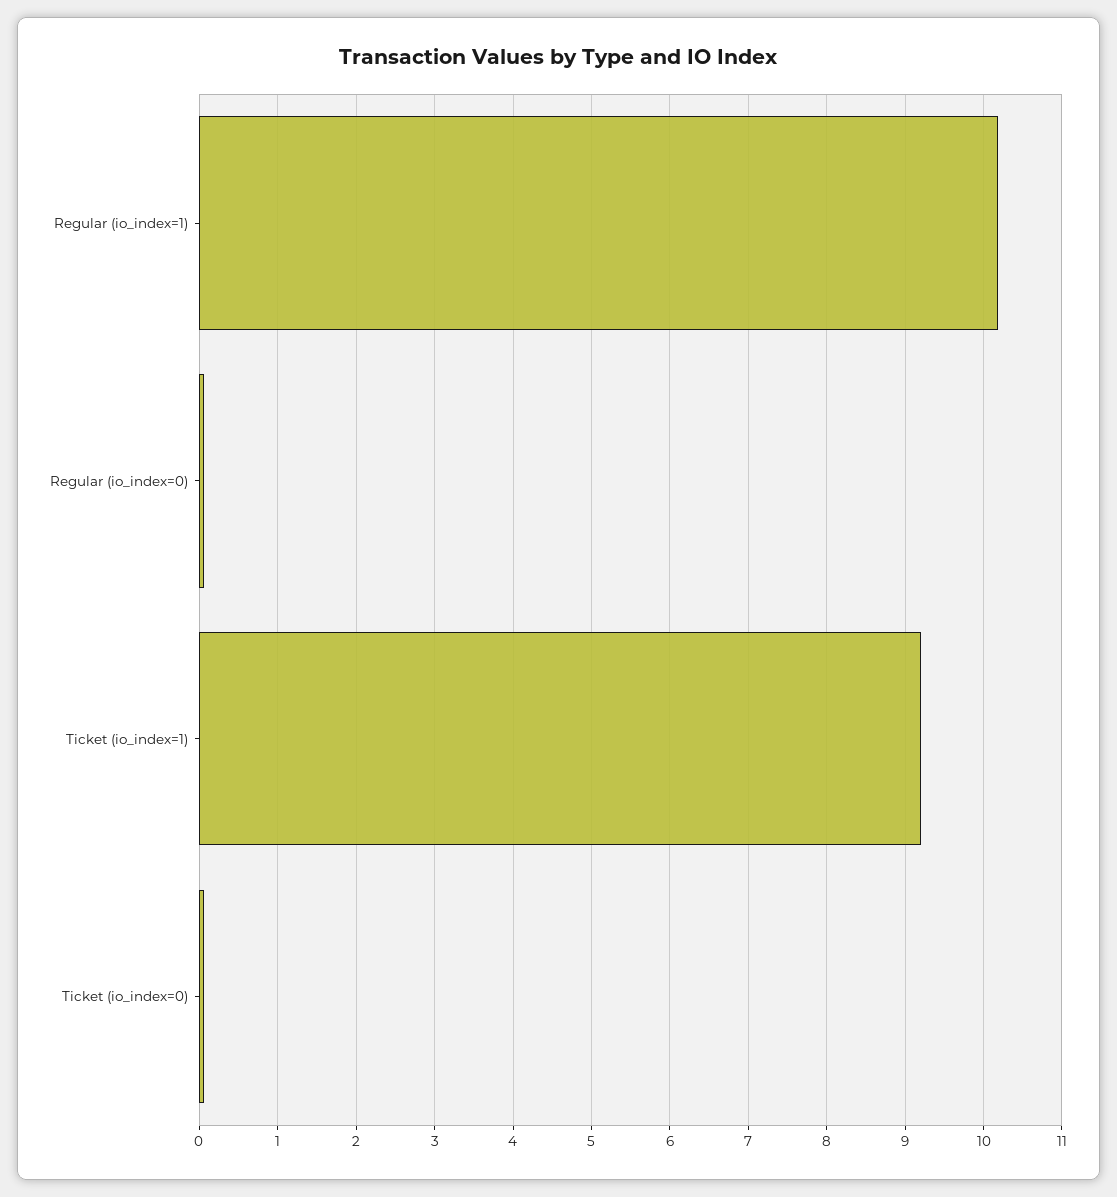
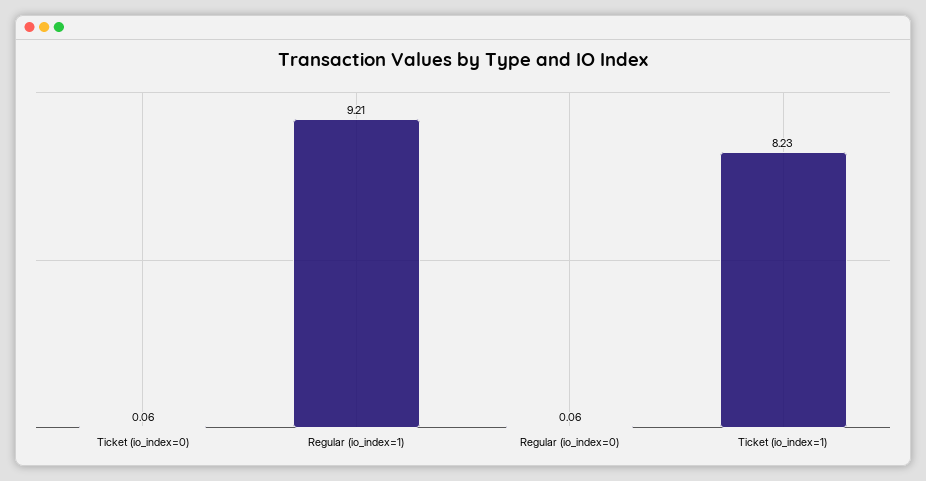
  {
-   "Regular (io_index=1)": 10.2,
+   "Regular (io_index=1)": 9.21,
    "Regular (io_index=0)": 0.06,
-   "Ticket (io_index=1)": 9.2,
+   "Ticket (io_index=1)": 8.23,
    "Ticket (io_index=0)": 0.06
  }

